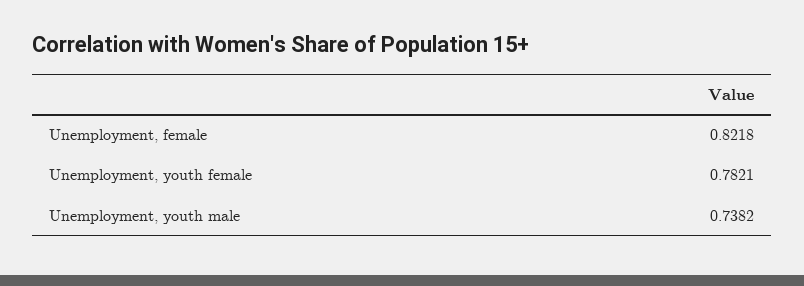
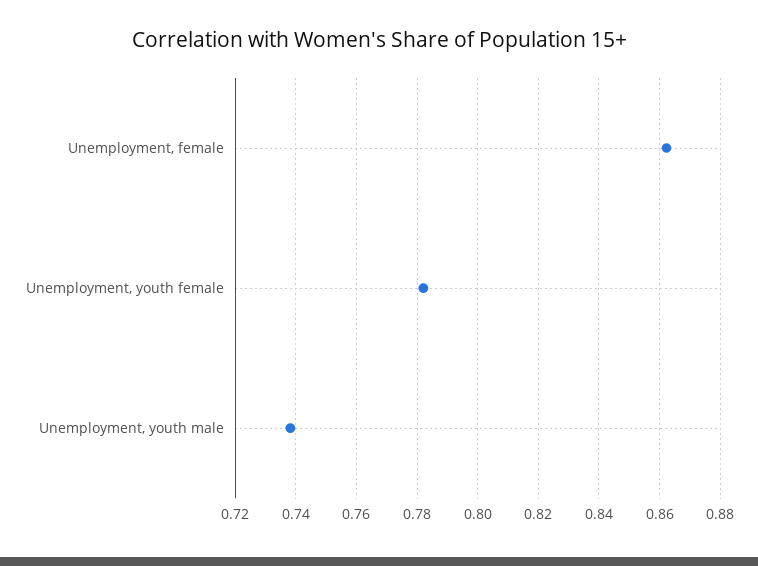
  {
-   "Unemployment, female": 0.8218,
+   "Unemployment, female": 0.862,
    "Unemployment, youth female": 0.7821,
    "Unemployment, youth male": 0.7382
  }

